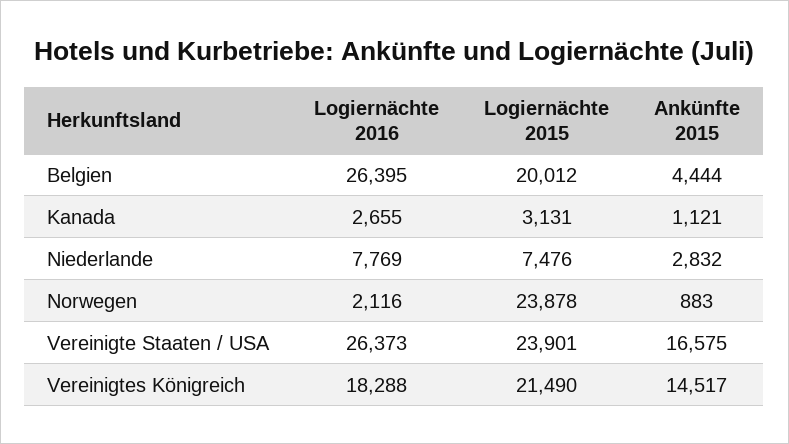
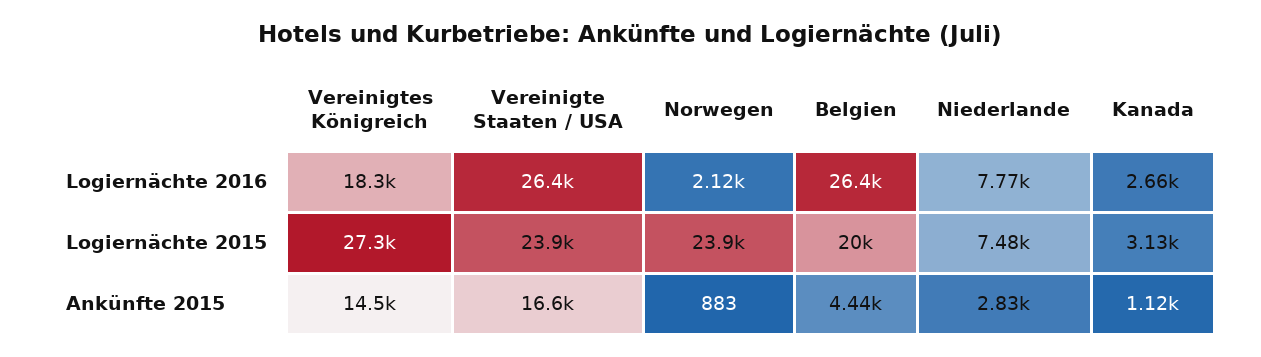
  {
    "Logiernächte 2016": {
      "Belgien": 26395,
      "Kanada": 2655,
      "Niederlande": 7769,
      "Norwegen": 2116,
      "Vereinigte Staaten / USA": 26373,
      "Vereinigtes Königreich": 18288
    },
    "Logiernächte 2015": {
      "Belgien": 20012,
      "Kanada": 3131,
      "Niederlande": 7476,
      "Norwegen": 23878,
      "Vereinigte Staaten / USA": 23901,
-     "Vereinigtes Königreich": 21490
+     "Vereinigtes Königreich": 27300
    },
    "Ankünfte 2015": {
      "Belgien": 4444,
      "Kanada": 1121,
      "Niederlande": 2832,
      "Norwegen": 883,
      "Vereinigte Staaten / USA": 16575,
      "Vereinigtes Königreich": 14517
    }
  }

